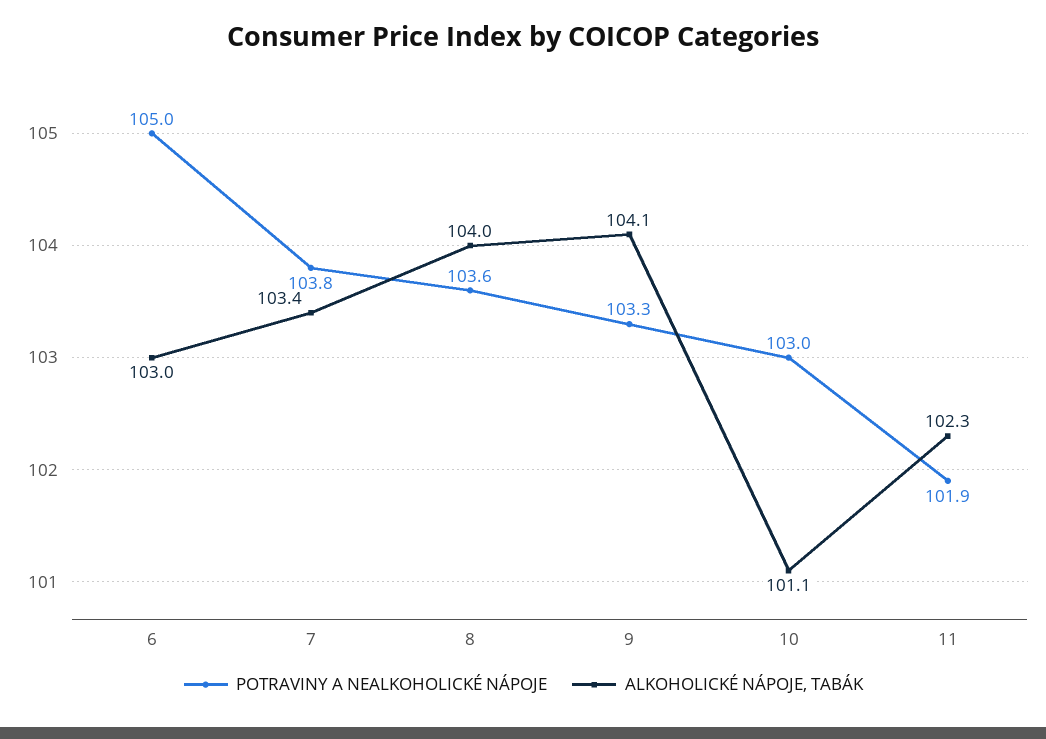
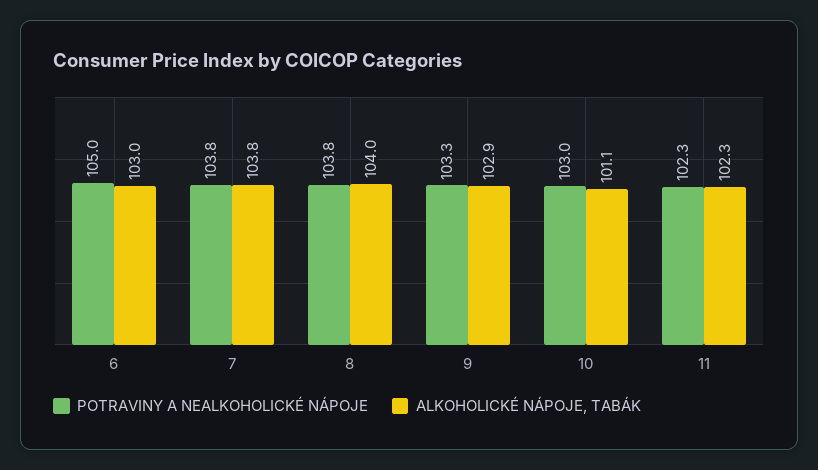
  {
    "POTRAVINY A NEALKOHOLICKÉ NÁPOJE": {
      "6": 105,
      "7": 103.8,
-     "8": 103.6,
+     "8": 103.8,
      "9": 103.3,
      "10": 103,
-     "11": 101.9
+     "11": 102.3
    },
    "ALKOHOLICKÉ NÁPOJE, TABÁK": {
      "6": 103,
-     "7": 103.4,
+     "7": 103.8,
      "8": 104,
-     "9": 104.1,
+     "9": 102.9,
      "10": 101.1,
      "11": 102.3
    }
  }

